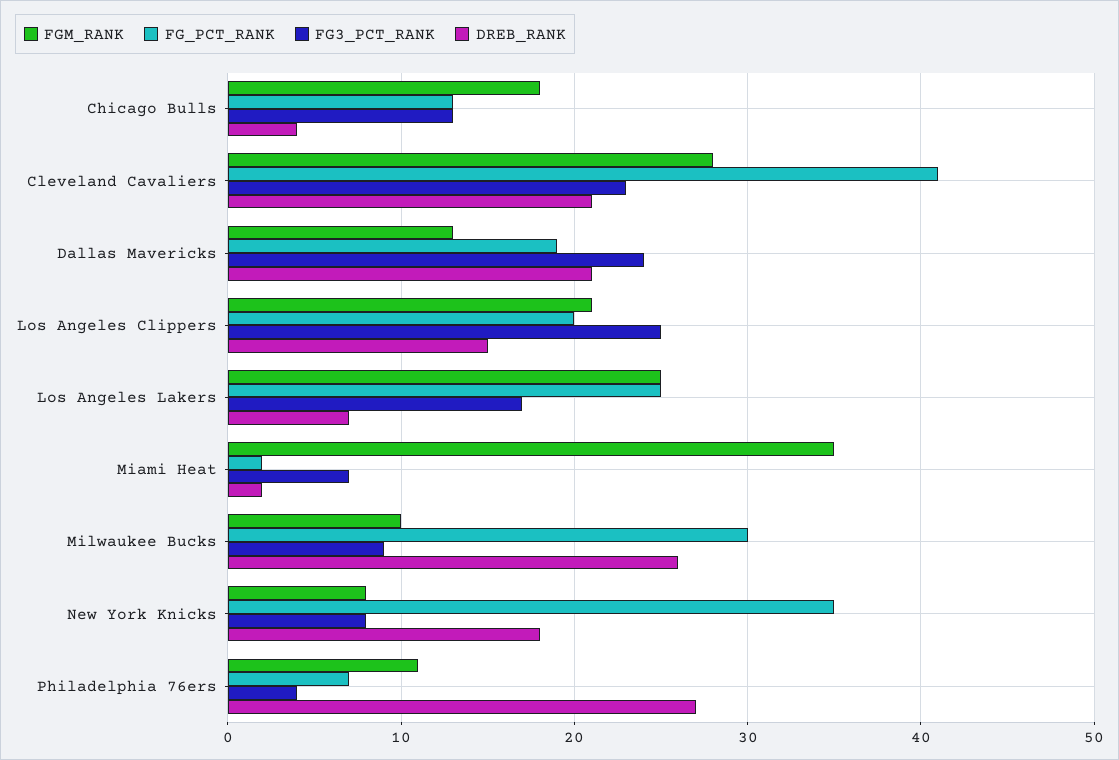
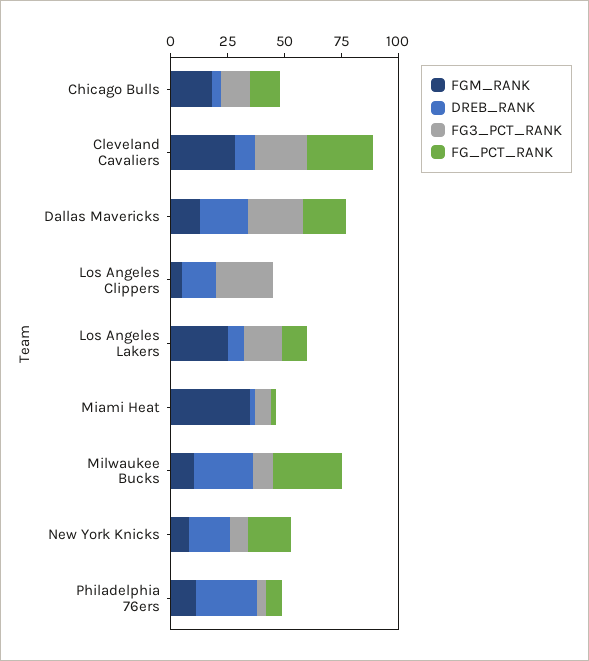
  {
    "FGM_RANK": {
      "Chicago Bulls": 18,
      "Cleveland Cavaliers": 28,
      "Dallas Mavericks": 13,
-     "Los Angeles Clippers": 21,
+     "Los Angeles Clippers": 5,
      "Los Angeles Lakers": 25,
      "Miami Heat": 35,
      "Milwaukee Bucks": 10,
      "New York Knicks": 8,
      "Philadelphia 76ers": 11
    },
    "FG_PCT_RANK": {
      "Chicago Bulls": 13,
-     "Cleveland Cavaliers": 41,
+     "Cleveland Cavaliers": 30,
      "Dallas Mavericks": 19,
-     "Los Angeles Clippers": 20,
+     "Los Angeles Clippers": 0,
-     "Los Angeles Lakers": 25,
+     "Los Angeles Lakers": 10,
      "Miami Heat": 2,
      "Milwaukee Bucks": 30,
-     "New York Knicks": 35,
+     "New York Knicks": 20,
      "Philadelphia 76ers": 7
    },
    "FG3_PCT_RANK": {
      "Chicago Bulls": 13,
      "Cleveland Cavaliers": 23,
      "Dallas Mavericks": 24,
      "Los Angeles Clippers": 25,
      "Los Angeles Lakers": 17,
      "Miami Heat": 7,
      "Milwaukee Bucks": 9,
      "New York Knicks": 8,
      "Philadelphia 76ers": 4
    },
    "DREB_RANK": {
      "Chicago Bulls": 4,
-     "Cleveland Cavaliers": 21,
+     "Cleveland Cavaliers": 10,
      "Dallas Mavericks": 21,
      "Los Angeles Clippers": 15,
      "Los Angeles Lakers": 7,
      "Miami Heat": 2,
      "Milwaukee Bucks": 26,
      "New York Knicks": 18,
      "Philadelphia 76ers": 27
    }
  }

